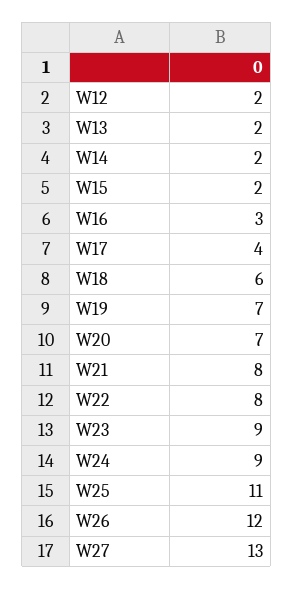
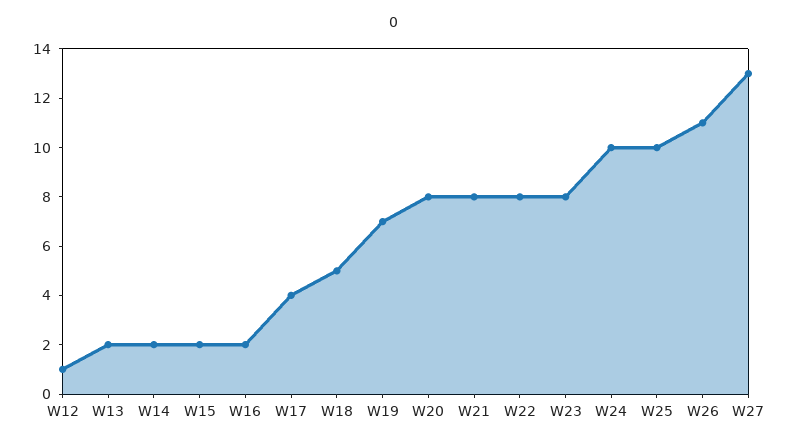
  {
-   "W12": 2,
+   "W12": 1,
    "W13": 2,
    "W14": 2,
    "W15": 2,
-   "W16": 3,
+   "W16": 2,
    "W17": 4,
-   "W18": 6,
+   "W18": 5,
    "W19": 7,
-   "W20": 7,
+   "W20": 8,
    "W21": 8,
    "W22": 8,
-   "W23": 9,
+   "W23": 8,
-   "W24": 9,
+   "W24": 10,
-   "W25": 11,
+   "W25": 10,
-   "W26": 12,
+   "W26": 11,
    "W27": 13
  }

